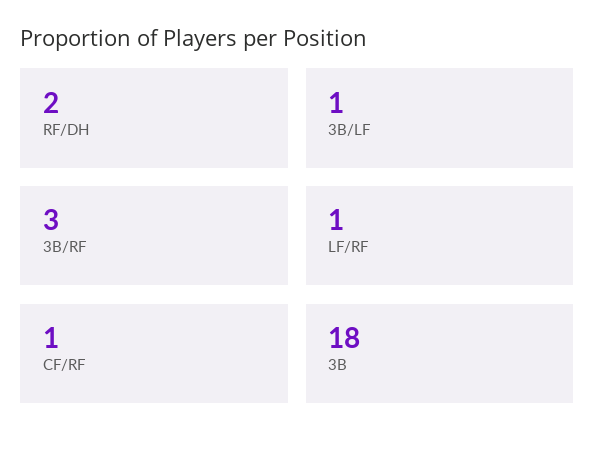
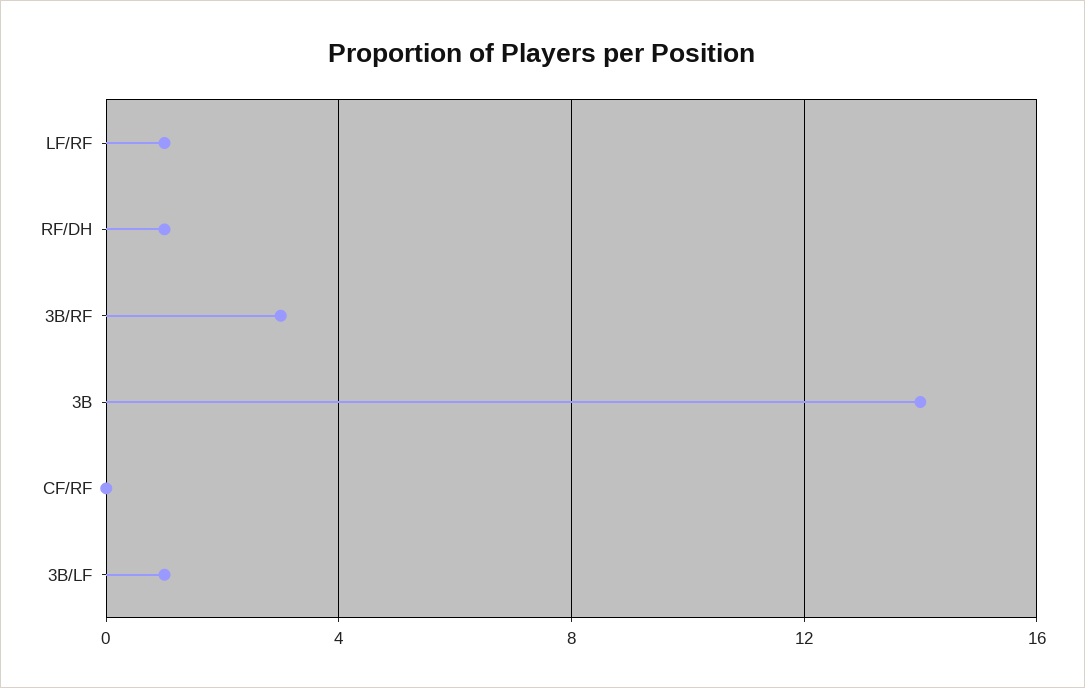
  {
-   "RF/DH": 2,
+   "RF/DH": 1,
    "3B/LF": 1,
    "3B/RF": 3,
    "LF/RF": 1,
-   "CF/RF": 1,
+   "CF/RF": 0,
-   "3B": 18
+   "3B": 14
  }

